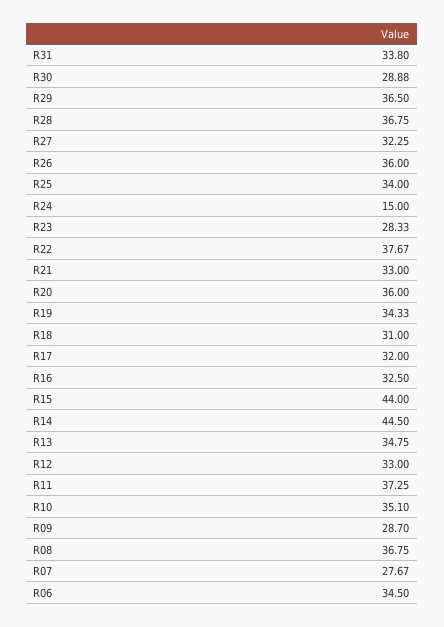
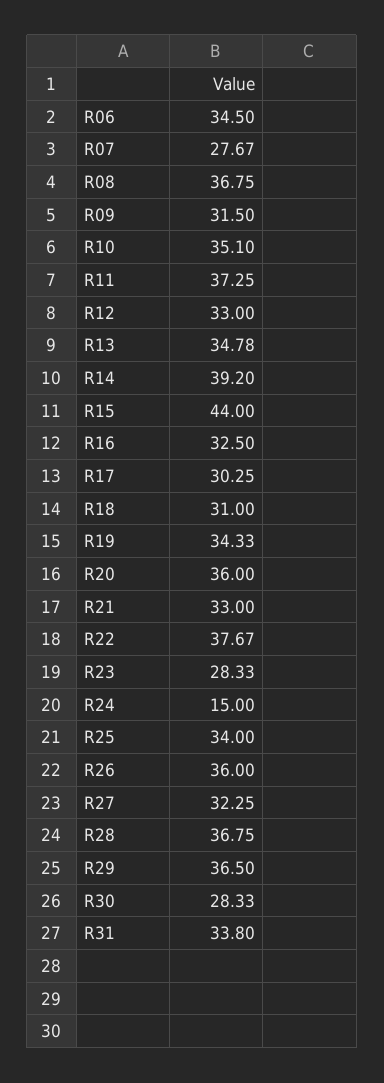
  {
    "R31": 33.8,
-   "R30": 28.88,
+   "R30": 28.33,
    "R29": 36.5,
    "R28": 36.75,
    "R27": 32.25,
    "R26": 36,
    "R25": 34,
    "R24": 15,
    "R23": 28.33,
    "R22": 37.67,
    "R21": 33,
    "R20": 36,
    "R19": 34.33,
    "R18": 31,
-   "R17": 32,
+   "R17": 30.25,
    "R16": 32.5,
    "R15": 44,
-   "R14": 44.5,
+   "R14": 39.2,
-   "R13": 34.75,
+   "R13": 34.78,
    "R12": 33,
    "R11": 37.25,
    "R10": 35.1,
-   "R09": 28.7,
+   "R09": 31.5,
    "R08": 36.75,
    "R07": 27.67,
    "R06": 34.5
  }

